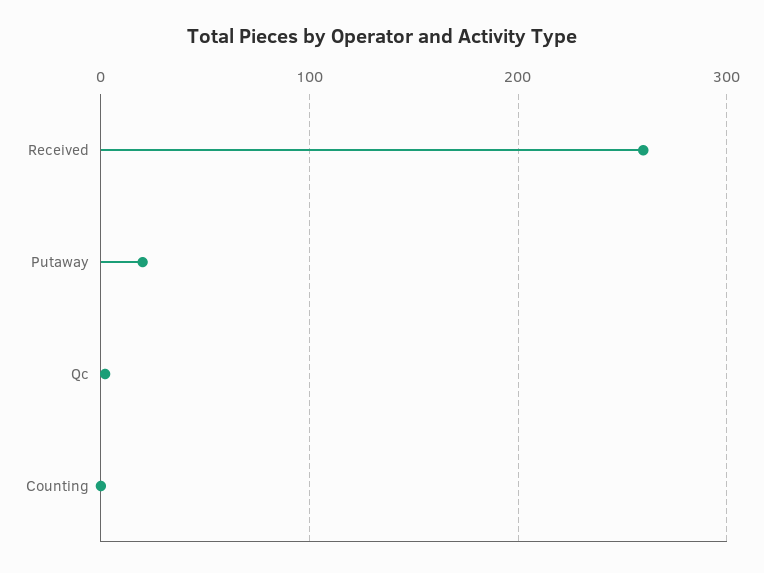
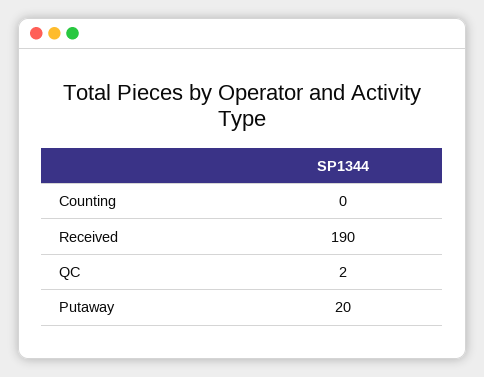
  {
-   "Received": 260,
+   "Received": 190,
    "Putaway": 20,
    "Qc": 2,
    "Counting": 0
  }

